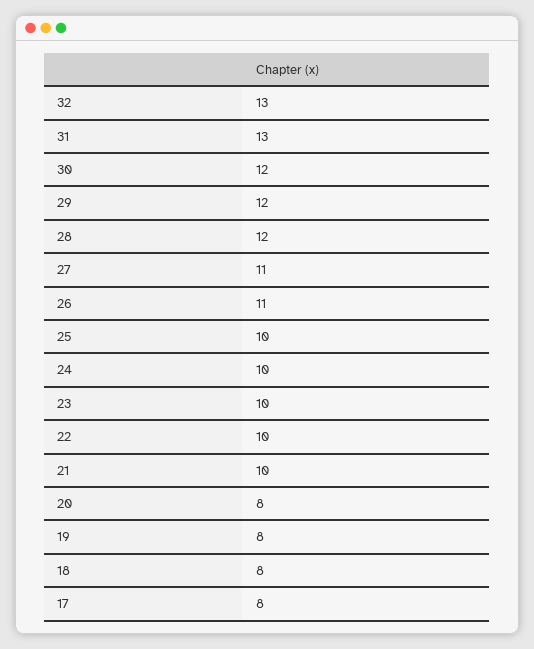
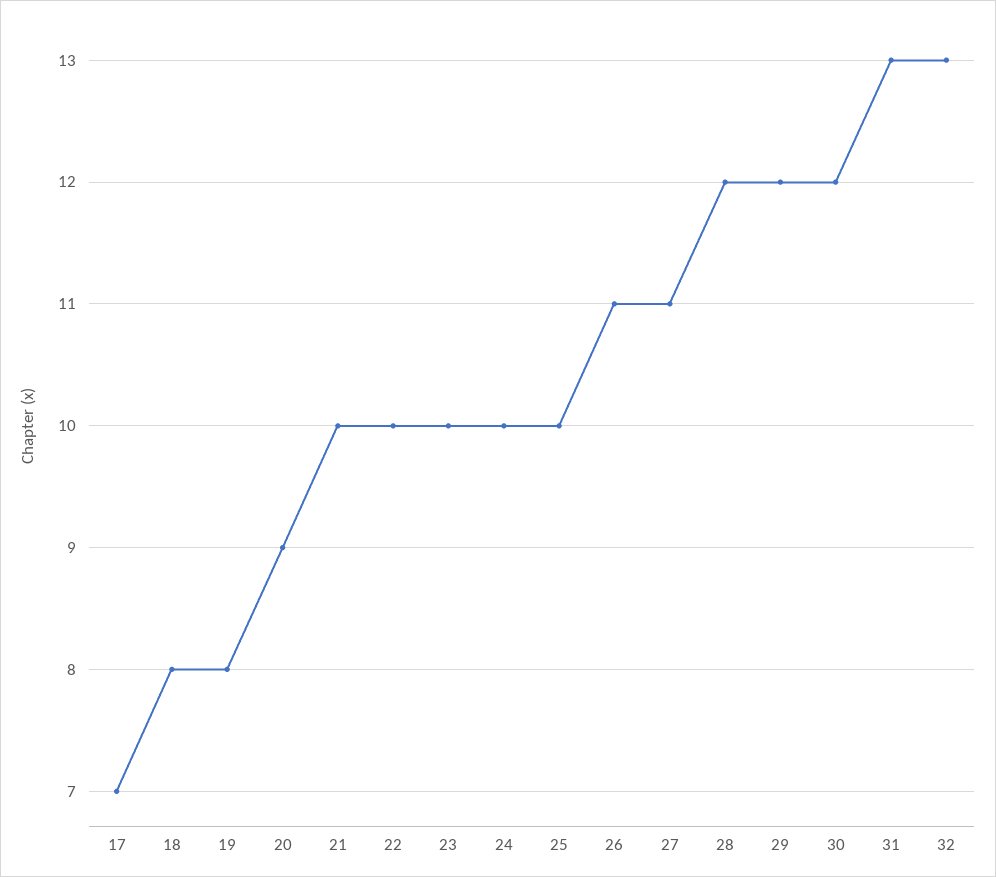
  {
    "32": 13,
    "31": 13,
    "30": 12,
    "29": 12,
    "28": 12,
    "27": 11,
    "26": 11,
    "25": 10,
    "24": 10,
    "23": 10,
    "22": 10,
    "21": 10,
-   "20": 8,
+   "20": 9,
    "19": 8,
    "18": 8,
-   "17": 8
+   "17": 7
  }

